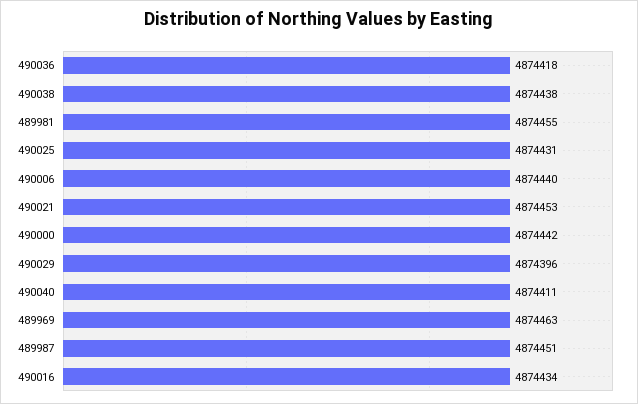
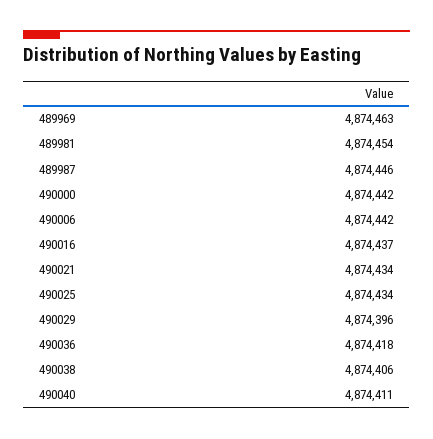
  {
    "490036": 4874418,
-   "490038": 4874438,
+   "490038": 4874406,
-   "489981": 4874455,
+   "489981": 4874454,
-   "490025": 4874431,
+   "490025": 4874434,
-   "490006": 4874440,
+   "490006": 4874442,
-   "490021": 4874453,
+   "490021": 4874434,
    "490000": 4874442,
    "490029": 4874396,
    "490040": 4874411,
    "489969": 4874463,
-   "489987": 4874451,
+   "489987": 4874446,
-   "490016": 4874434
+   "490016": 4874437
  }

